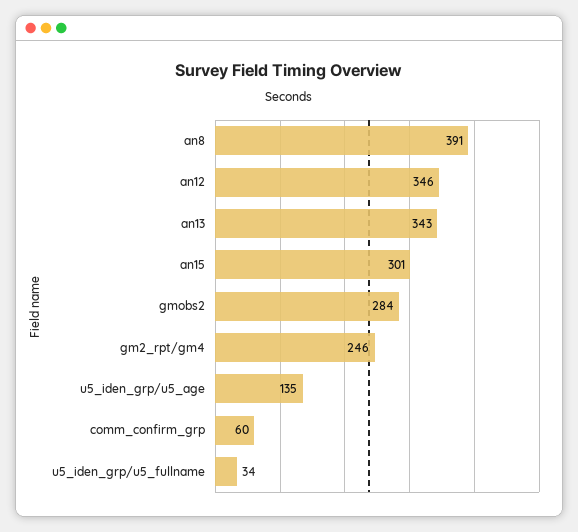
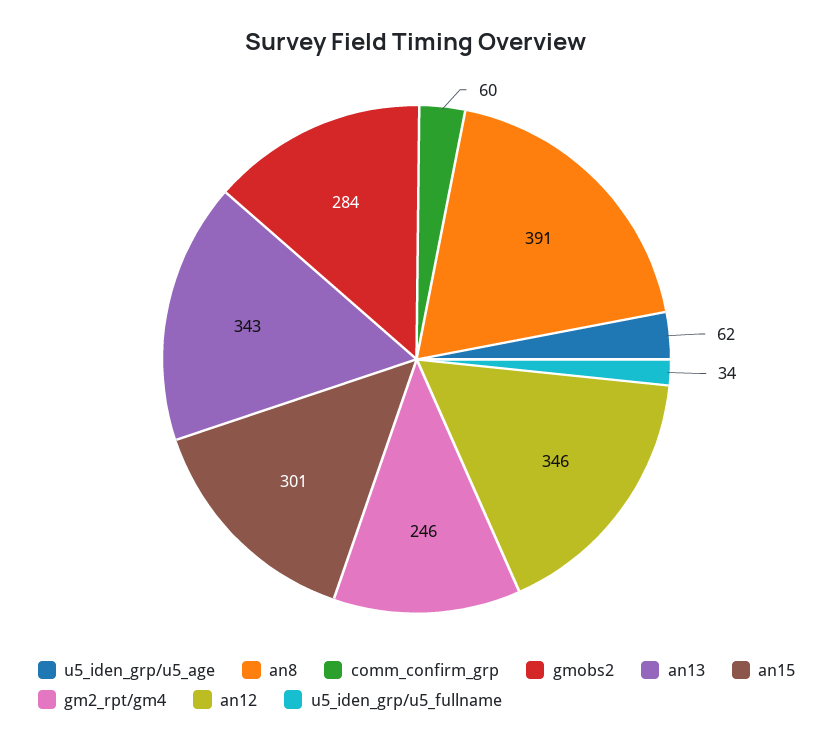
  {
    "an8": 391,
    "an12": 346,
    "an13": 343,
    "an15": 301,
    "gmobs2": 284,
    "gm2_rpt/gm4": 246,
-   "u5_iden_grp/u5_age": 135,
+   "u5_iden_grp/u5_age": 62,
    "comm_confirm_grp": 60,
    "u5_iden_grp/u5_fullname": 34
  }

